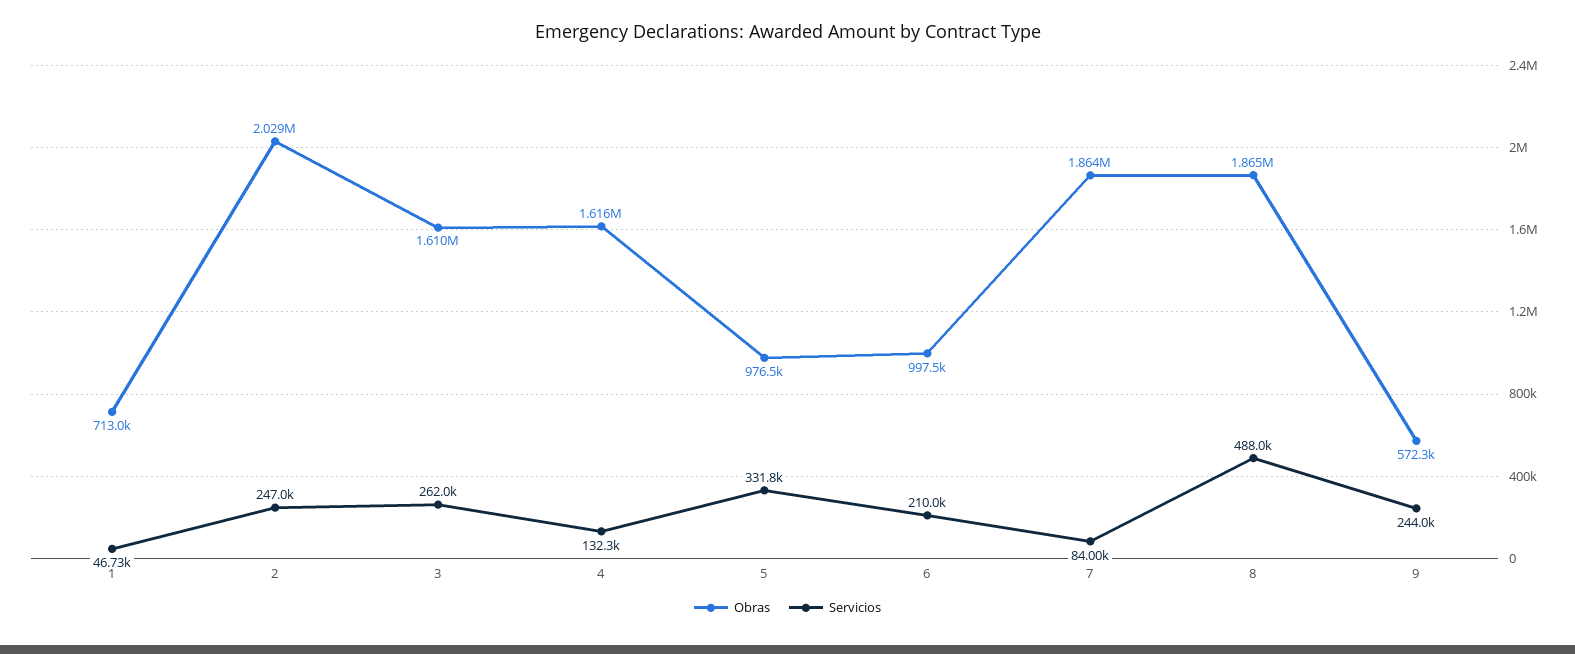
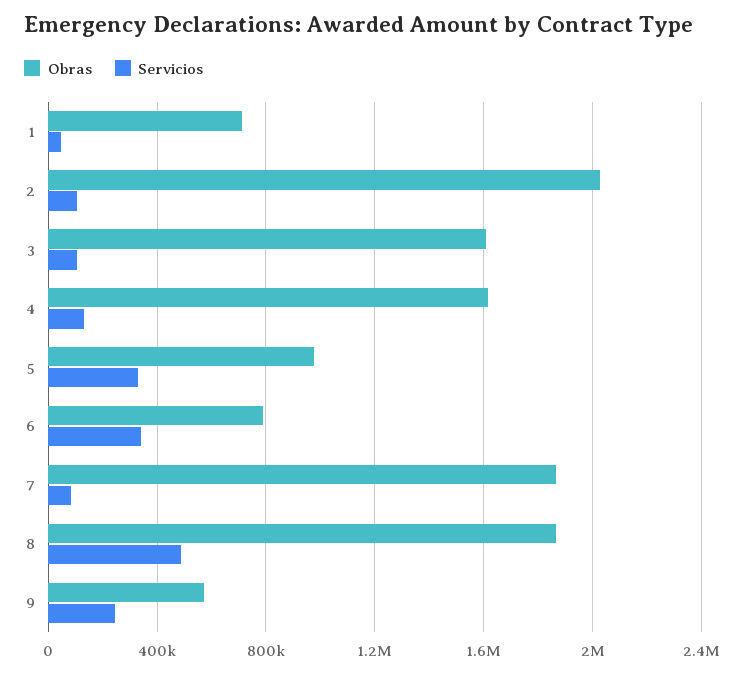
  {
    "Obras": {
      "1": 713000,
      "2": 2029000,
      "3": 1610000,
      "4": 1616000,
      "5": 976500,
-     "6": 997500,
+     "6": 800000,
      "7": 1864000,
      "8": 1865000,
      "9": 572300
    },
    "Servicios": {
      "1": 46730,
-     "2": 247000,
+     "2": 100000,
-     "3": 262000,
+     "3": 100000,
      "4": 132300,
      "5": 331800,
-     "6": 210000,
+     "6": 350000,
      "7": 84000,
      "8": 488000,
      "9": 244000
    }
  }

